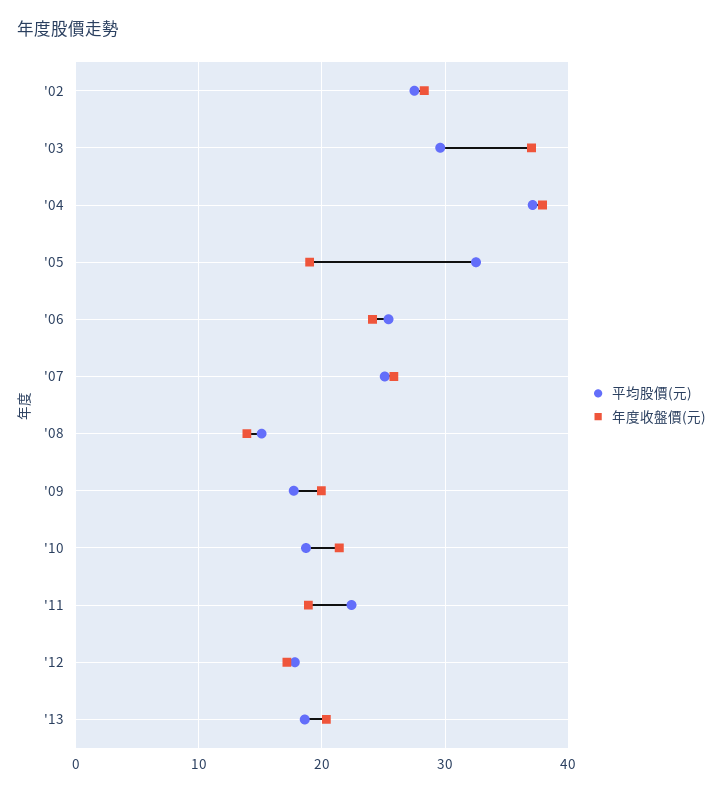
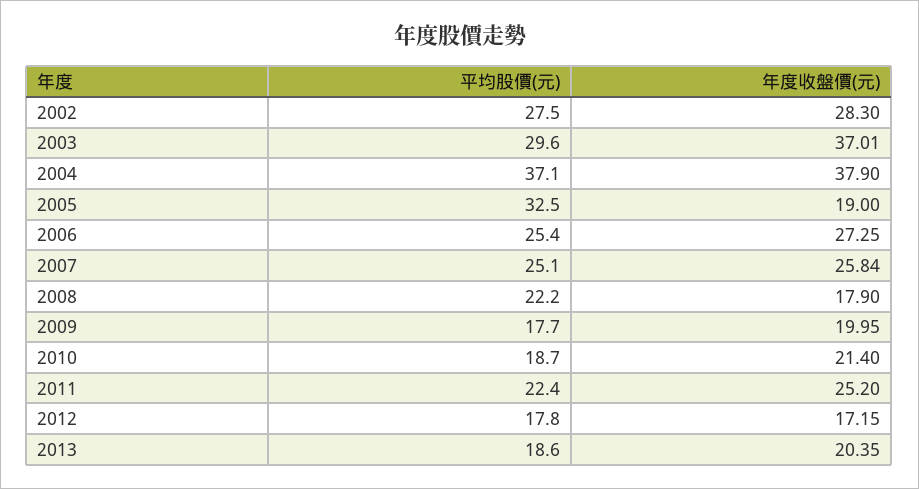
  {
    "平均股價(元)": {
      "'02": 27.5,
      "'03": 29.6,
      "'04": 37.1,
      "'05": 32.5,
      "'06": 25.4,
      "'07": 25.1,
-     "'08": 15,
+     "'08": 22.2,
      "'09": 17.7,
      "'10": 18.7,
      "'11": 22.4,
      "'12": 17.8,
      "'13": 18.6
    },
    "年度收盤價(元)": {
      "'02": 28.3,
      "'03": 37.01,
      "'04": 37.9,
      "'05": 19,
-     "'06": 24,
+     "'06": 27.25,
      "'07": 25.84,
-     "'08": 14,
+     "'08": 17.9,
      "'09": 19.95,
      "'10": 21.4,
-     "'11": 19,
+     "'11": 25.2,
      "'12": 17.15,
      "'13": 20.35
    }
  }

